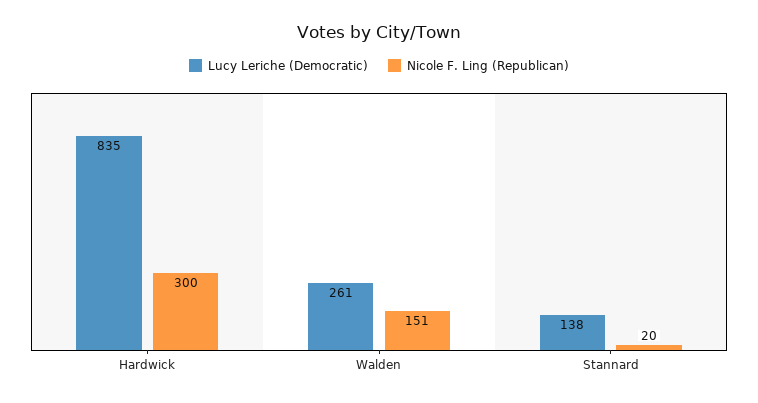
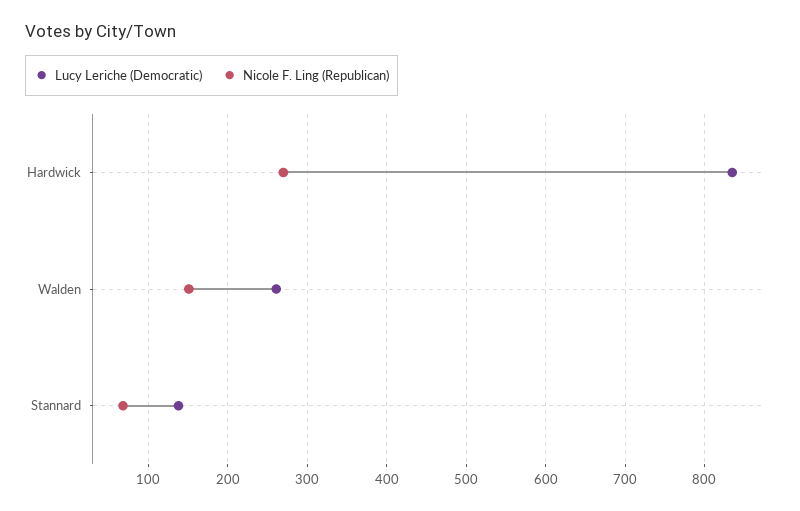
  {
    "Lucy Leriche (Democratic)": {
      "Hardwick": 835,
      "Walden": 261,
      "Stannard": 138
    },
    "Nicole F. Ling (Republican)": {
-     "Hardwick": 300,
+     "Hardwick": 270,
      "Walden": 151,
-     "Stannard": 20
+     "Stannard": 70
    }
  }

